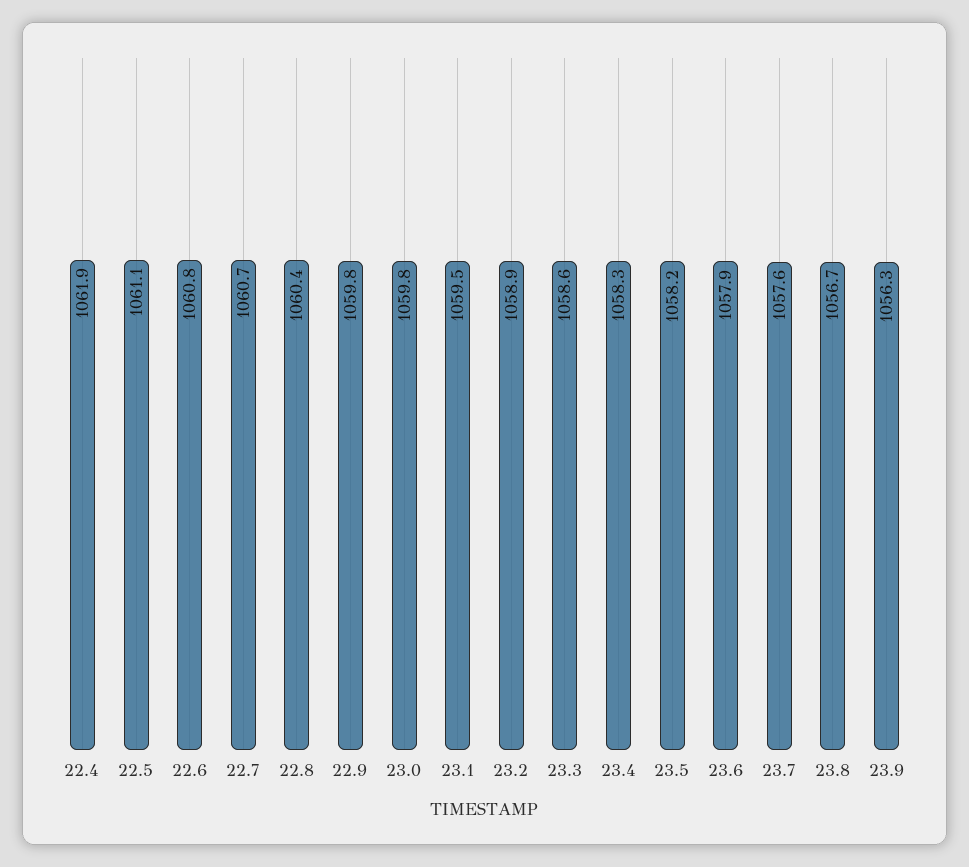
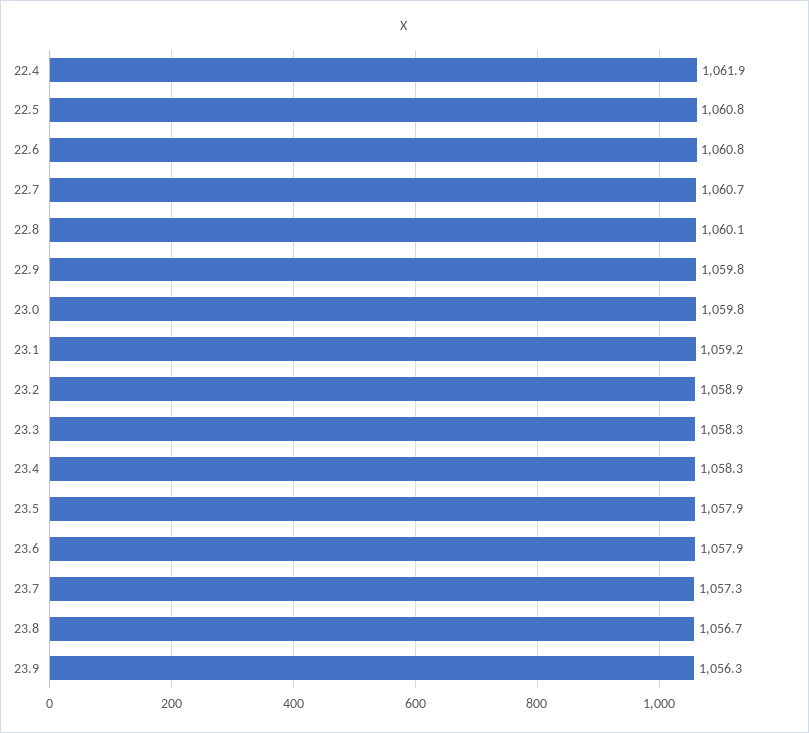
  {
    "22.4": 1061.9,
-   "22.5": 1061.1,
+   "22.5": 1060.8,
    "22.6": 1060.8,
    "22.7": 1060.7,
-   "22.8": 1060.4,
+   "22.8": 1060.1,
    "22.9": 1059.8,
    "23.0": 1059.8,
-   "23.1": 1059.5,
+   "23.1": 1059.2,
    "23.2": 1058.9,
-   "23.3": 1058.6,
+   "23.3": 1058.3,
    "23.4": 1058.3,
-   "23.5": 1058.2,
+   "23.5": 1057.9,
    "23.6": 1057.9,
-   "23.7": 1057.6,
+   "23.7": 1057.3,
    "23.8": 1056.7,
    "23.9": 1056.3
  }

